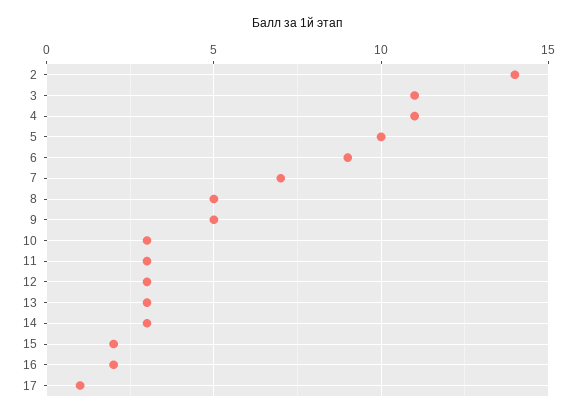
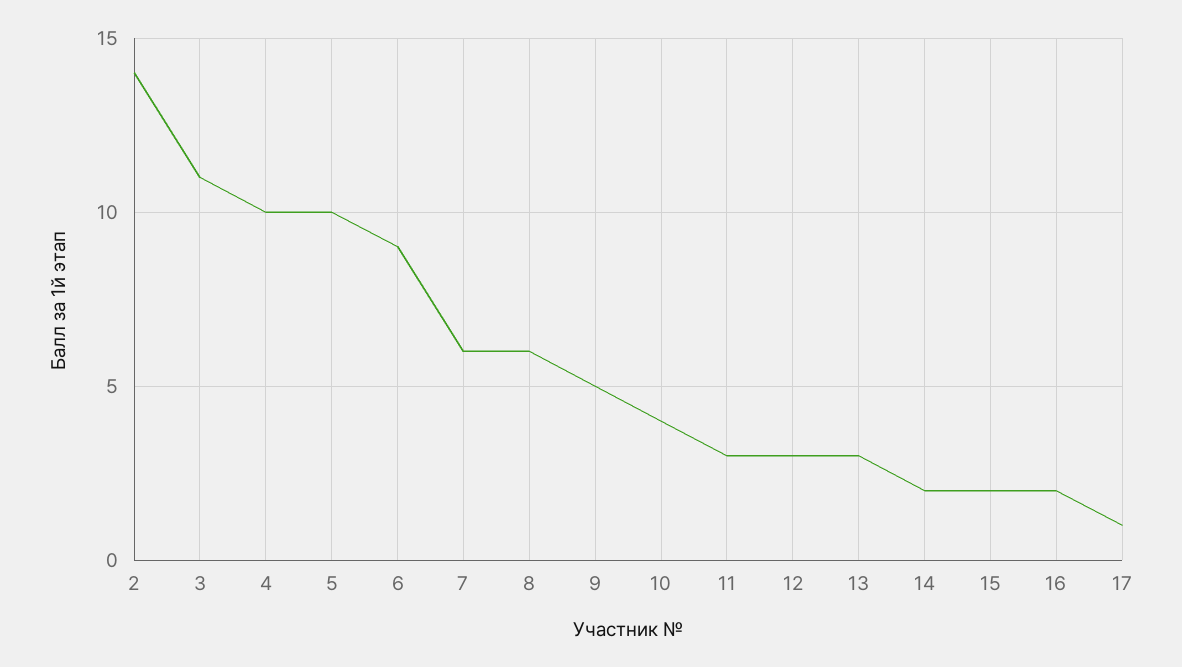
  {
    "2": 14,
    "3": 11,
-   "4": 11,
+   "4": 10,
    "5": 10,
    "6": 9,
-   "7": 7,
+   "7": 6,
-   "8": 5,
+   "8": 6,
    "9": 5,
-   "10": 3,
+   "10": 4,
    "11": 3,
    "12": 3,
    "13": 3,
-   "14": 3,
+   "14": 2,
    "15": 2,
    "16": 2,
    "17": 1
  }

